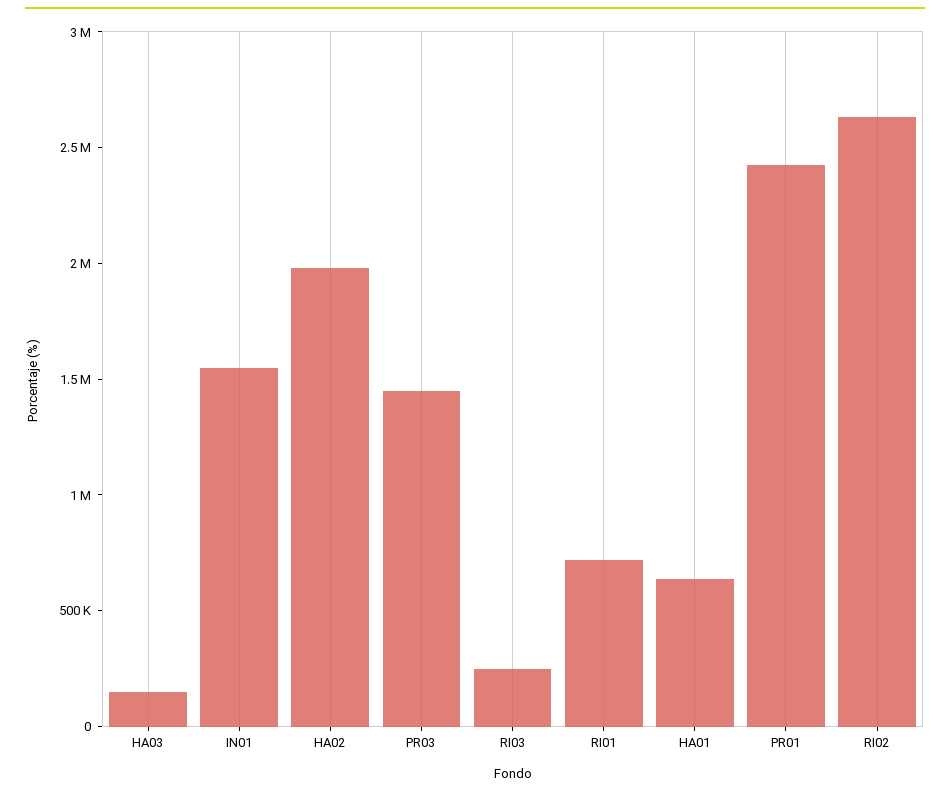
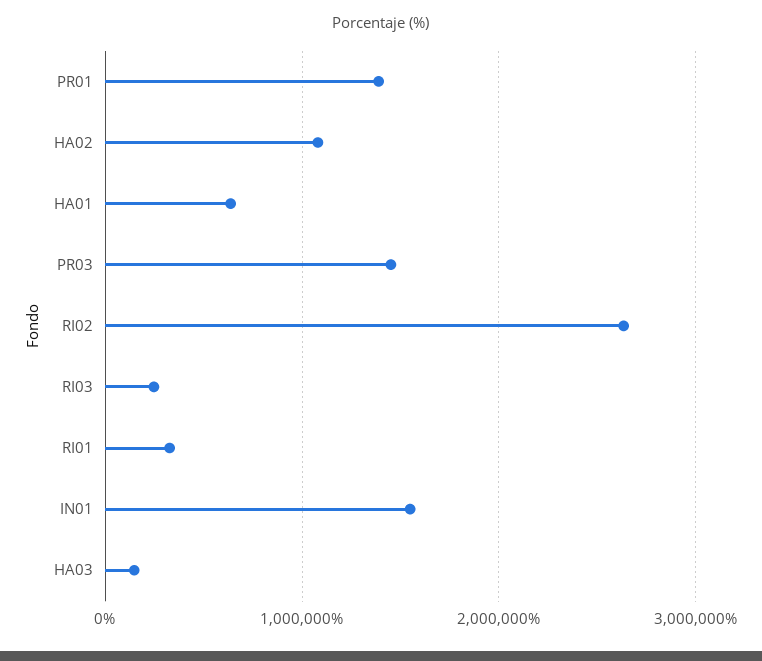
  {
    "HA03": 100000,
    "IN01": 1500000,
-   "HA02": 2000000,
+   "HA02": 1100000,
    "PR03": 1500000,
    "RI03": 200000,
-   "RI01": 700000,
+   "RI01": 300000,
    "HA01": 600000,
-   "PR01": 2400000,
+   "PR01": 1400000,
    "RI02": 2600000
  }

